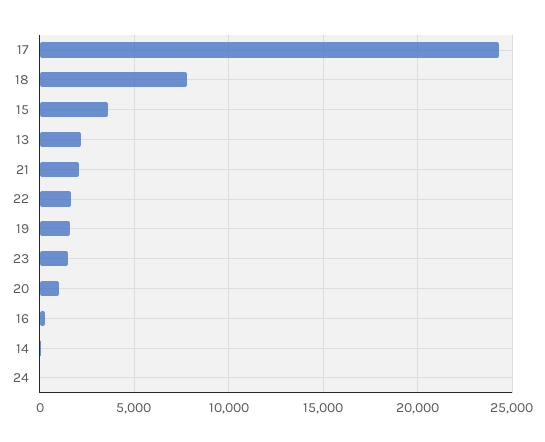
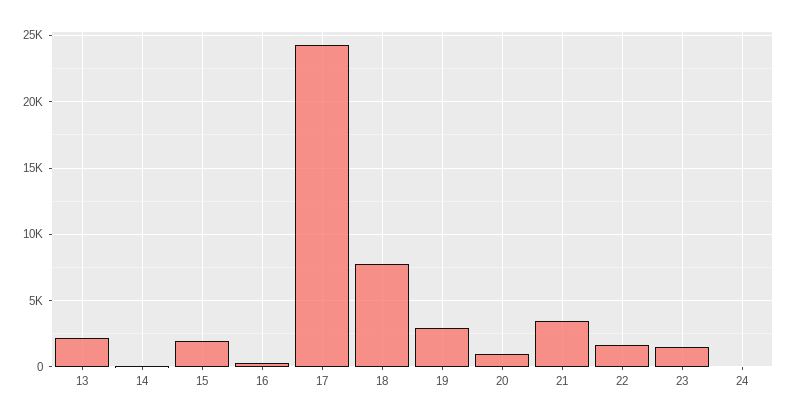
  {
    "17": 24500,
    "18": 8000,
-   "15": 3500,
+   "15": 2000,
    "13": 2000,
-   "21": 2000,
+   "21": 3500,
    "22": 1500,
-   "19": 1500,
+   "19": 3000,
    "23": 1500,
    "20": 1000,
    "16": 500,
    "14": 0,
    "24": 0
  }

